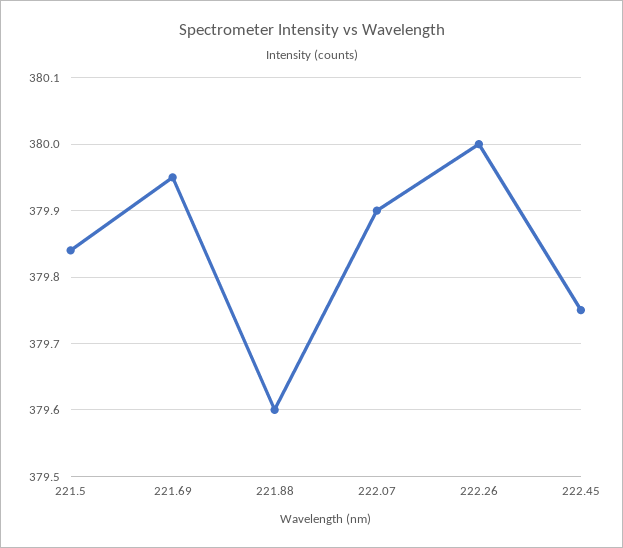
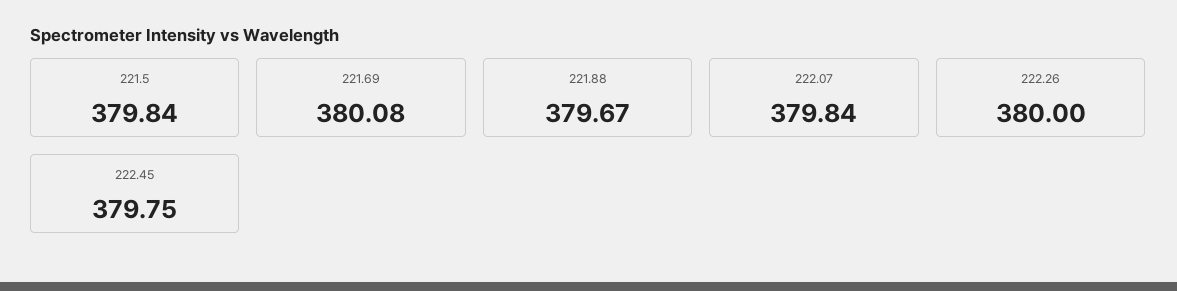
  {
    "221.5": 379.84,
-   "221.69": 379.95,
+   "221.69": 380.08,
-   "221.88": 379.6,
+   "221.88": 379.67,
-   "222.07": 379.9,
+   "222.07": 379.84,
    "222.26": 380,
    "222.45": 379.75
  }

